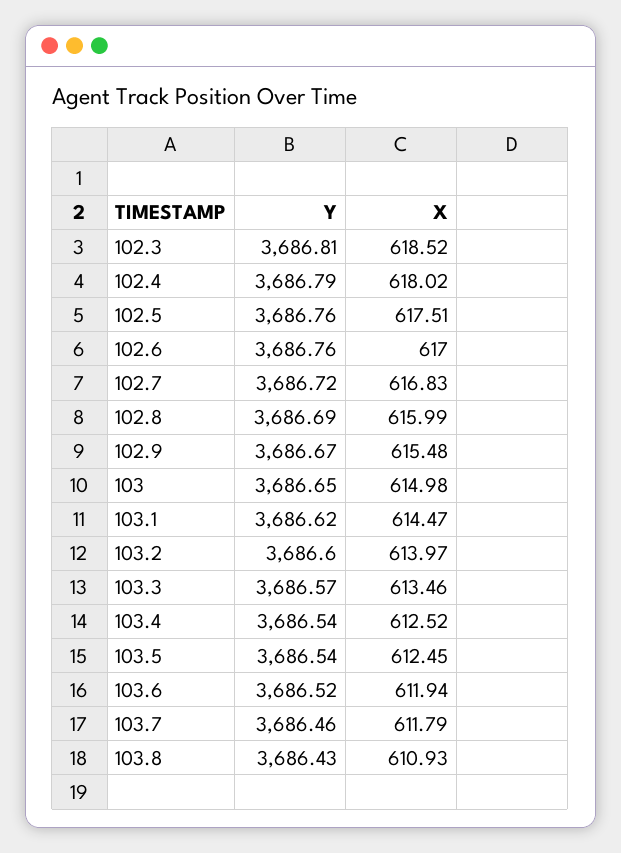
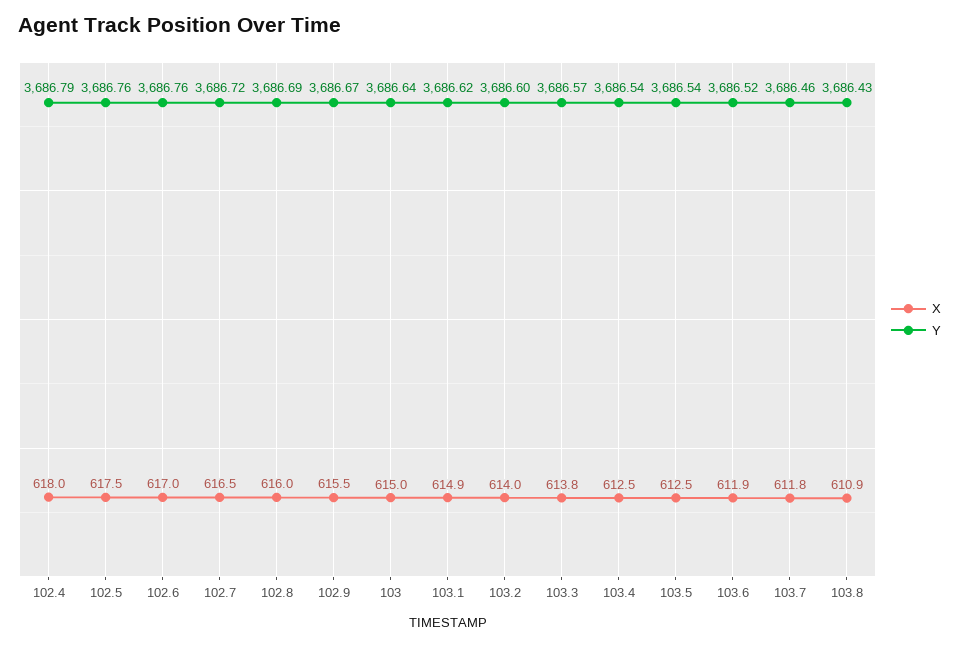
  {
    "Y": {
-     "102.3": 3686.81,
      "102.4": 3686.79,
      "102.5": 3686.76,
      "102.6": 3686.76,
      "102.7": 3686.72,
      "102.8": 3686.69,
      "102.9": 3686.67,
-     "103": 3686.65,
+     "103": 3686.64,
      "103.1": 3686.62,
      "103.2": 3686.6,
      "103.3": 3686.57,
      "103.4": 3686.54,
      "103.5": 3686.54,
      "103.6": 3686.52,
      "103.7": 3686.46,
      "103.8": 3686.43
    },
    "X": {
-     "102.3": 618.52,
      "102.4": 618.02,
      "102.5": 617.51,
      "102.6": 617,
-     "102.7": 616.83,
+     "102.7": 616.5,
      "102.8": 615.99,
      "102.9": 615.48,
      "103": 614.98,
-     "103.1": 614.47,
+     "103.1": 614.9,
      "103.2": 613.97,
-     "103.3": 613.46,
+     "103.3": 613.8,
      "103.4": 612.52,
      "103.5": 612.45,
      "103.6": 611.94,
      "103.7": 611.79,
      "103.8": 610.93
    }
  }

